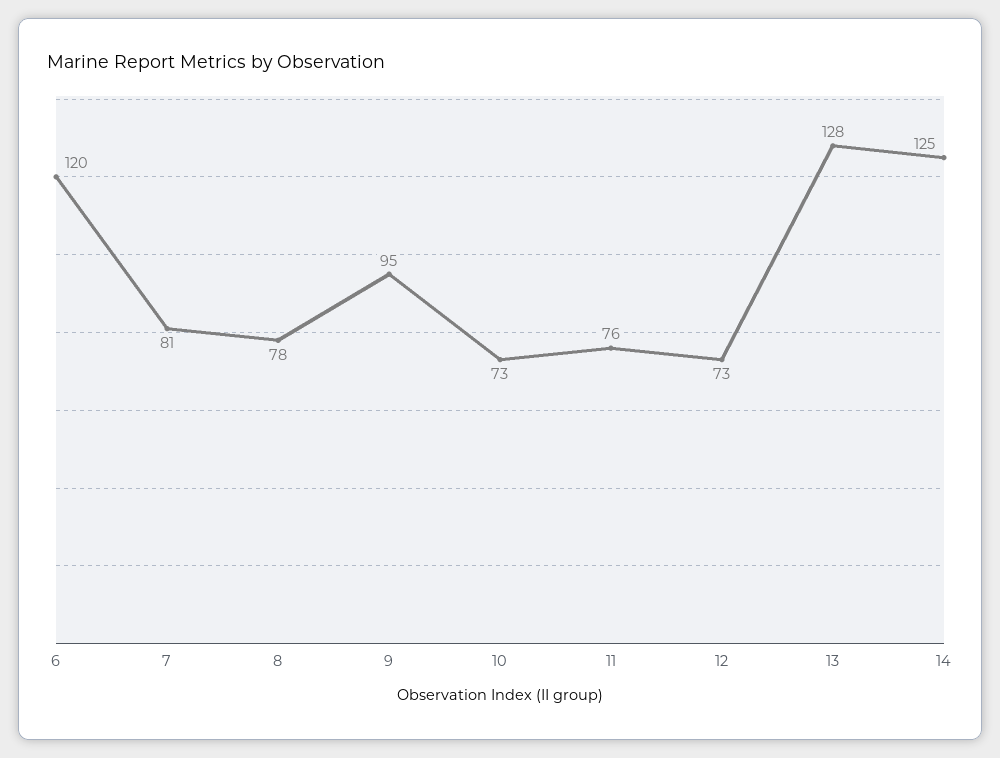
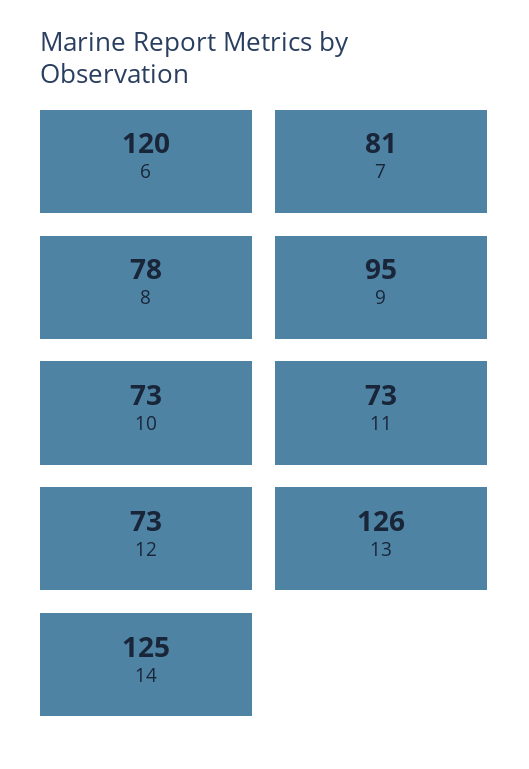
  {
    "6": 120,
    "7": 81,
    "8": 78,
    "9": 95,
    "10": 73,
-   "11": 76,
+   "11": 73,
    "12": 73,
-   "13": 128,
+   "13": 126,
    "14": 125
  }

